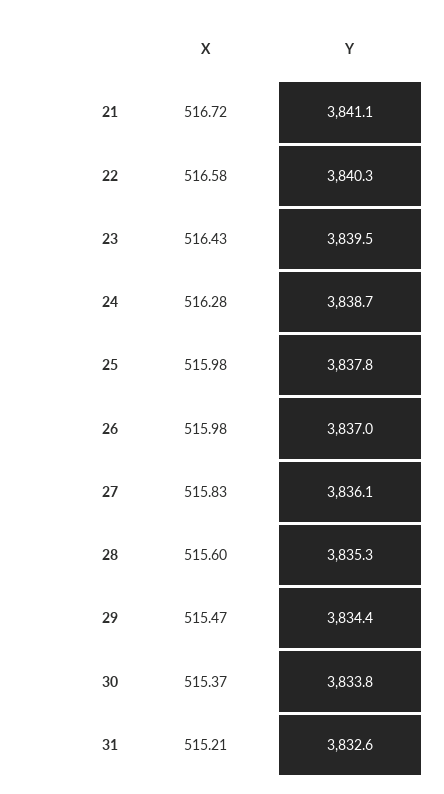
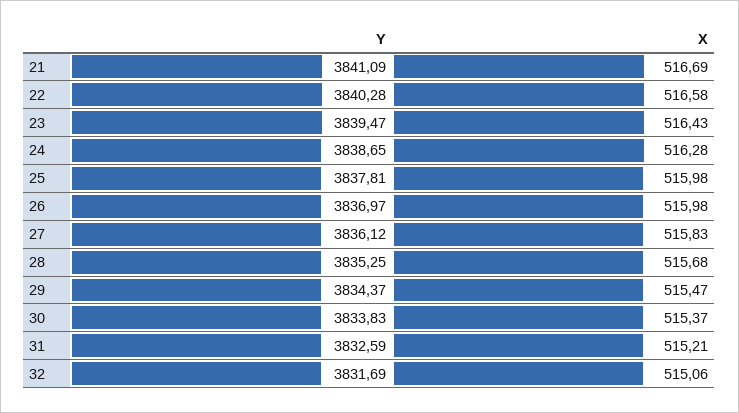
  {
    "X": {
-     "21": 516.72,
+     "21": 516.69,
      "22": 516.58,
      "23": 516.43,
      "24": 516.28,
      "25": 515.98,
      "26": 515.98,
      "27": 515.83,
-     "28": 515.6,
+     "28": 515.68,
      "29": 515.47,
      "30": 515.37,
-     "31": 515.21
+     "31": 515.21,
+     "32": 515.06
    },
    "Y": {
      "21": 3841.09,
      "22": 3840.28,
      "23": 3839.47,
      "24": 3838.65,
      "25": 3837.81,
      "26": 3836.97,
      "27": 3836.12,
      "28": 3835.25,
      "29": 3834.37,
      "30": 3833.83,
-     "31": 3832.59
+     "31": 3832.59,
+     "32": 3831.69
    }
  }

